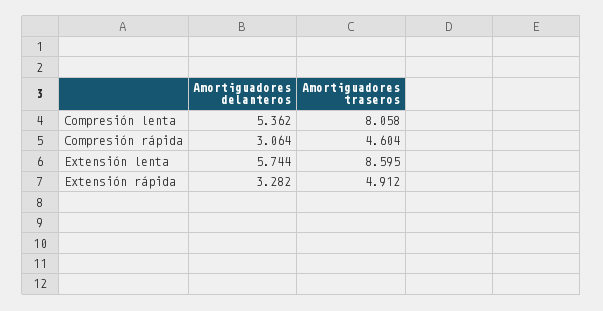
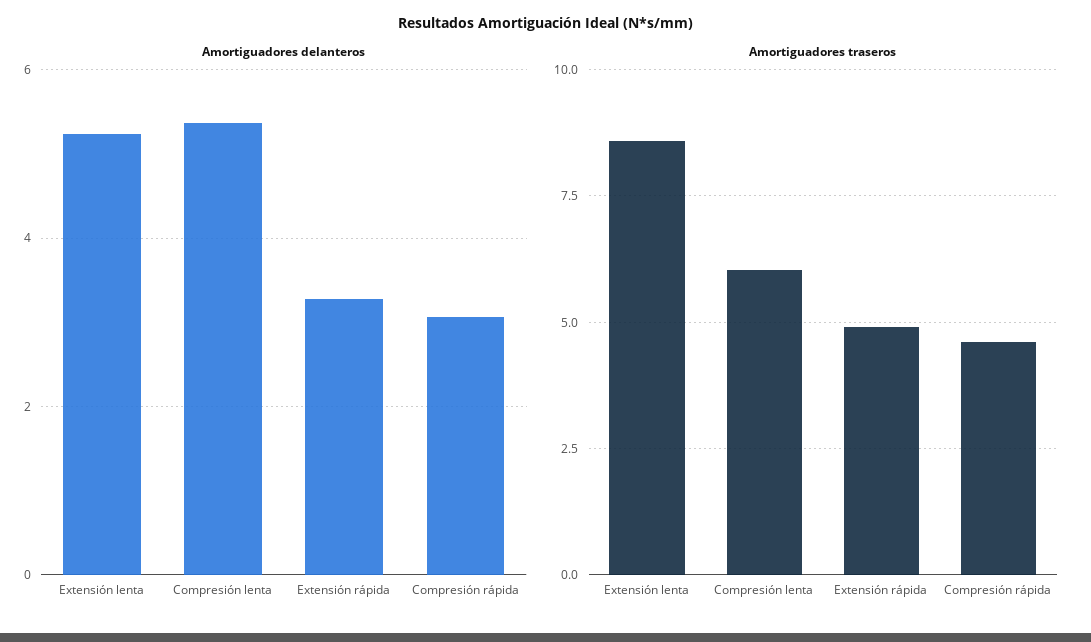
  {
    "Amortiguadores delanteros": {
      "Compresión lenta": 5.362,
      "Compresión rápida": 3.064,
-     "Extensión lenta": 5.744,
+     "Extensión lenta": 5.2,
      "Extensión rápida": 3.282
    },
    "Amortiguadores traseros": {
-     "Compresión lenta": 8.058,
+     "Compresión lenta": 6,
      "Compresión rápida": 4.604,
      "Extensión lenta": 8.595,
      "Extensión rápida": 4.912
    }
  }

